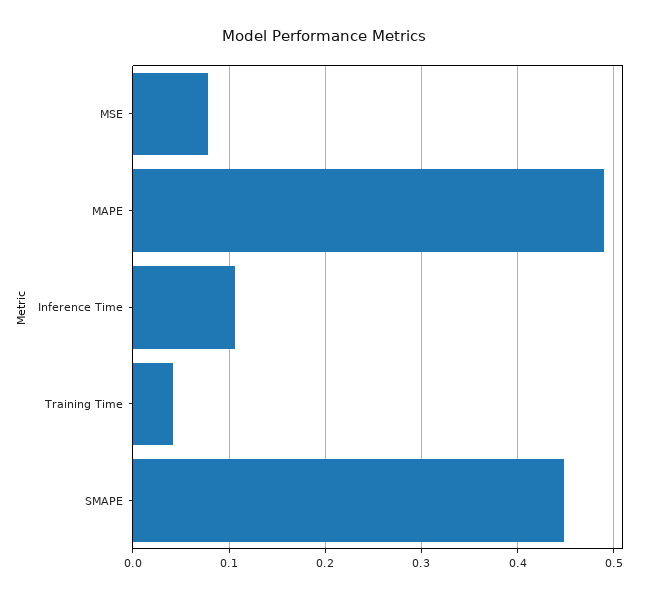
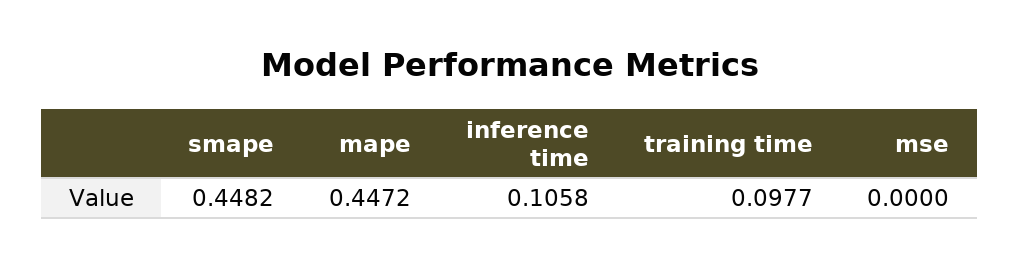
  {
-   "MSE": 0.08,
+   "MSE": 0,
-   "MAPE": 0.49,
+   "MAPE": 0.4472,
    "Inference Time": 0.1058,
-   "Training Time": 0.04,
+   "Training Time": 0.0977,
    "SMAPE": 0.4482
  }

